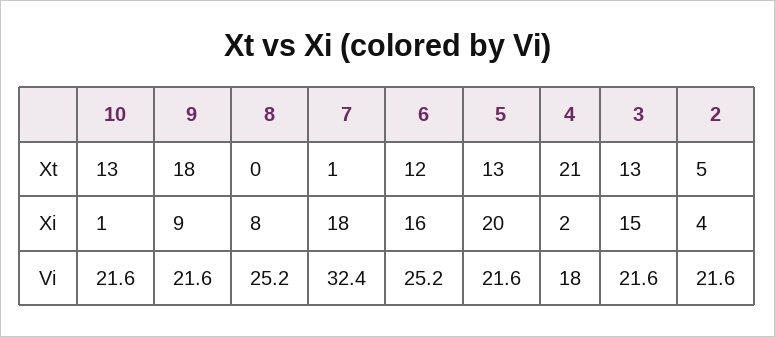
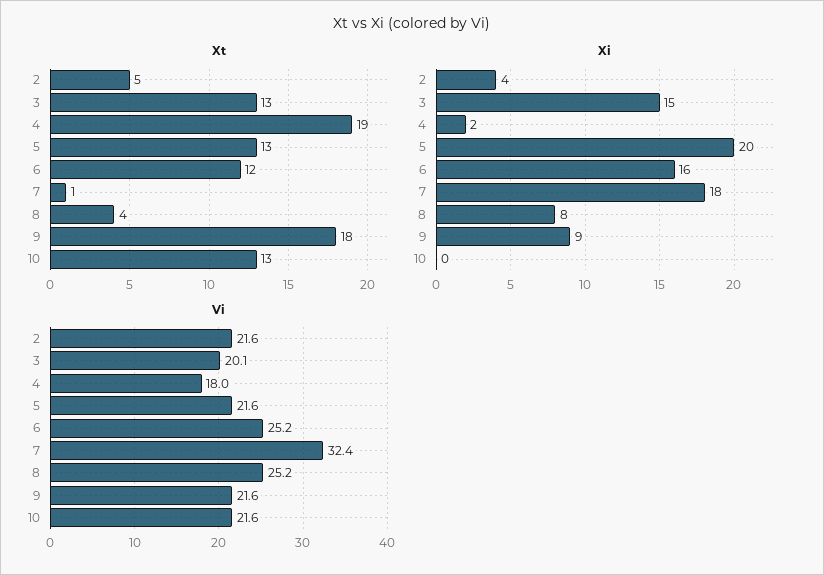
  {
    "Xt": {
      "10": 13,
      "9": 18,
-     "8": 0,
+     "8": 4,
      "7": 1,
      "6": 12,
      "5": 13,
-     "4": 21,
+     "4": 19,
      "3": 13,
      "2": 5
    },
    "Xi": {
-     "10": 1,
+     "10": 0,
      "9": 9,
      "8": 8,
      "7": 18,
      "6": 16,
      "5": 20,
      "4": 2,
      "3": 15,
      "2": 4
    },
    "Vi": {
      "10": 21.6,
      "9": 21.6,
      "8": 25.2,
      "7": 32.4,
      "6": 25.2,
      "5": 21.6,
      "4": 18,
-     "3": 21.6,
+     "3": 20.1,
      "2": 21.6
    }
  }

